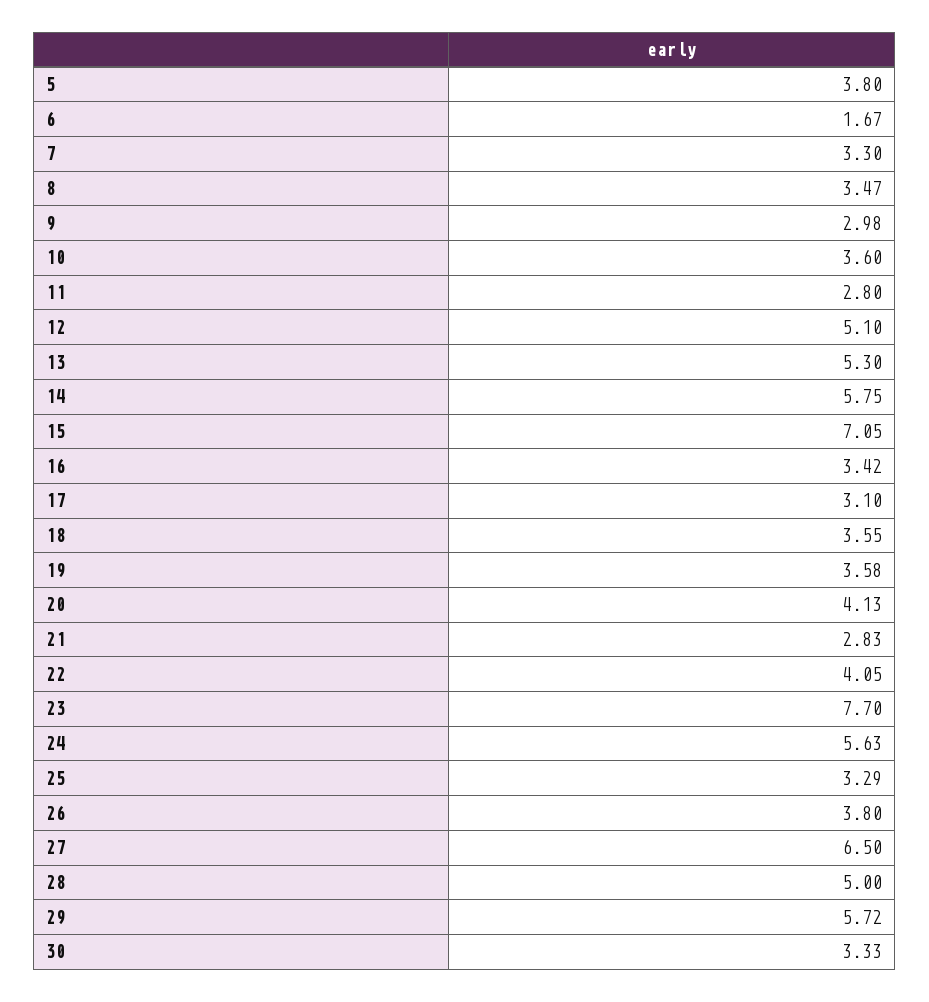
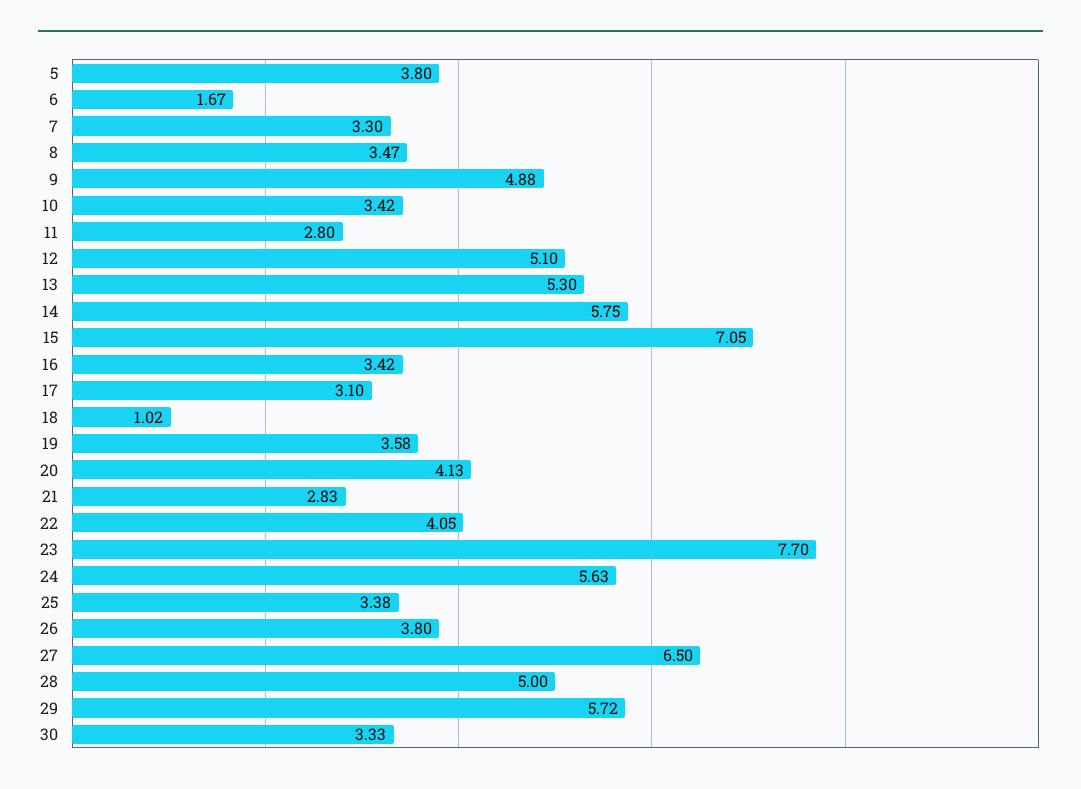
  {
    "5": 3.8,
    "6": 1.67,
    "7": 3.3,
    "8": 3.47,
-   "9": 2.98,
+   "9": 4.88,
-   "10": 3.6,
+   "10": 3.42,
    "11": 2.8,
    "12": 5.1,
    "13": 5.3,
    "14": 5.75,
    "15": 7.05,
    "16": 3.42,
    "17": 3.1,
-   "18": 3.55,
+   "18": 1.02,
    "19": 3.58,
    "20": 4.13,
    "21": 2.83,
    "22": 4.05,
    "23": 7.7,
    "24": 5.63,
-   "25": 3.29,
+   "25": 3.38,
    "26": 3.8,
    "27": 6.5,
    "28": 5,
    "29": 5.72,
    "30": 3.33
  }

